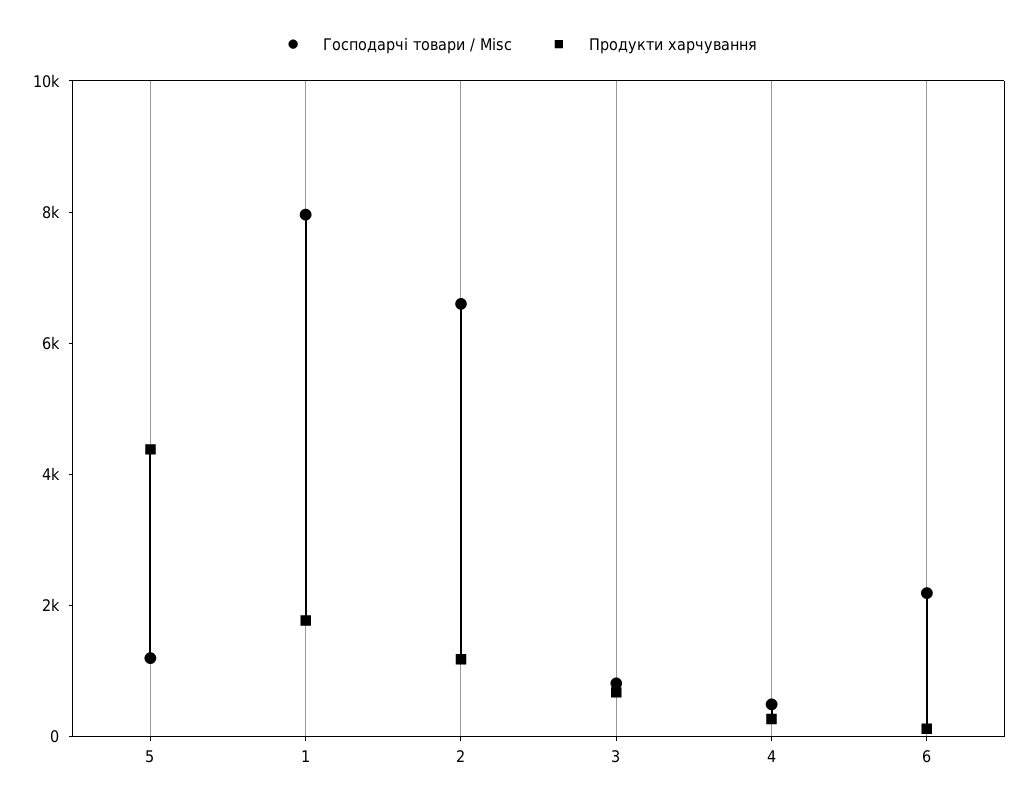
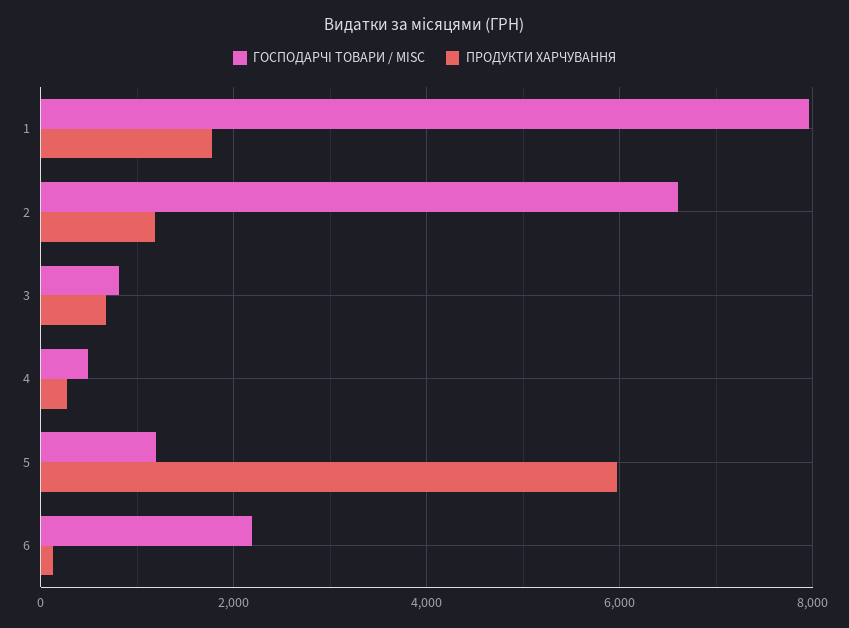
  {
    "Господарчі товари / Misc": {
      "5": 1200,
      "1": 8000,
      "2": 6600,
      "3": 800,
      "4": 400,
      "6": 2200
    },
    "Продукти харчування": {
-     "5": 4500,
+     "5": 6000,
      "1": 1800,
      "2": 1200,
      "3": 600,
      "4": 200,
      "6": 200
    }
  }

